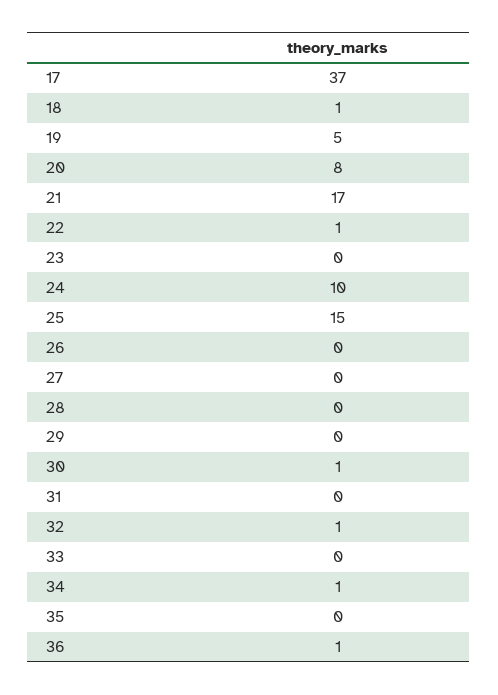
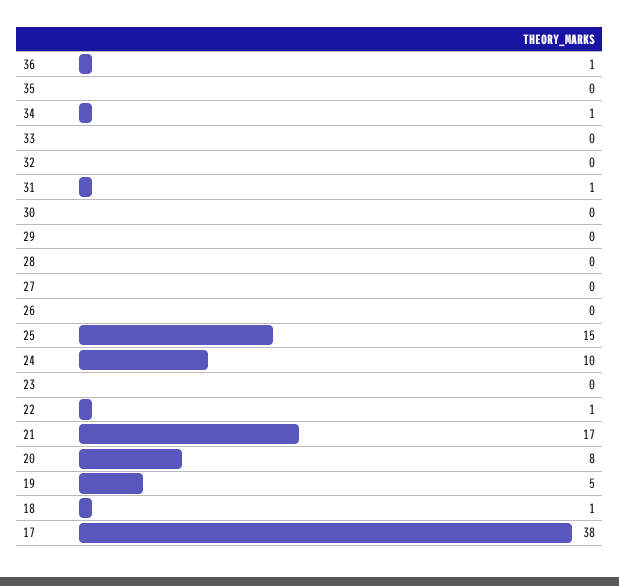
  {
-   "17": 37,
+   "17": 38,
    "18": 1,
    "19": 5,
    "20": 8,
    "21": 17,
    "22": 1,
    "23": 0,
    "24": 10,
    "25": 15,
    "26": 0,
    "27": 0,
    "28": 0,
    "29": 0,
-   "30": 1,
+   "30": 0,
-   "31": 0,
+   "31": 1,
-   "32": 1,
+   "32": 0,
    "33": 0,
    "34": 1,
    "35": 0,
    "36": 1
  }

